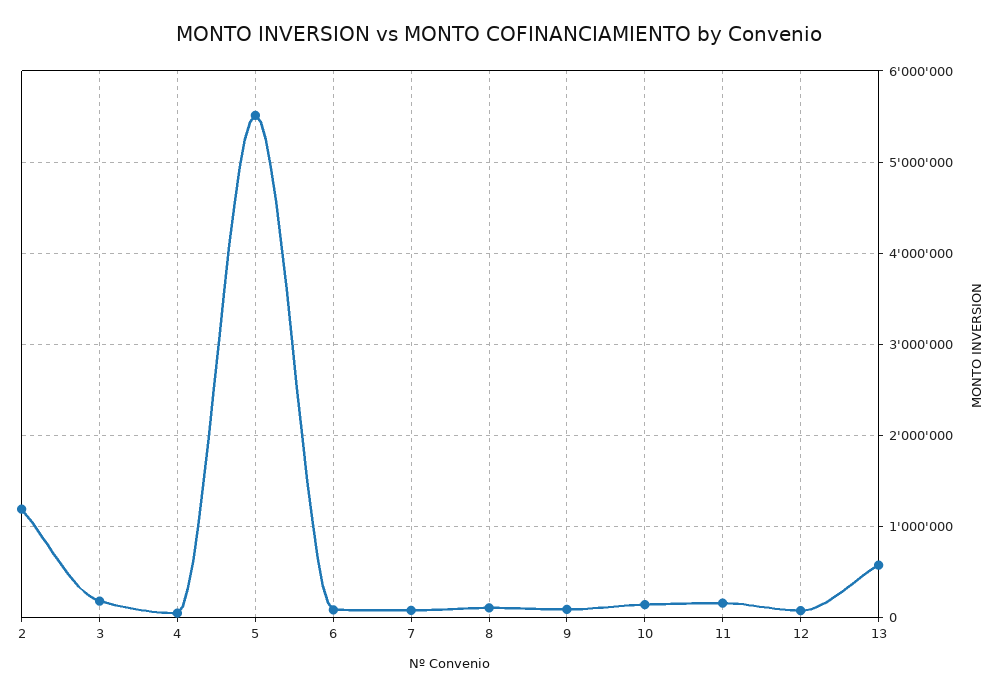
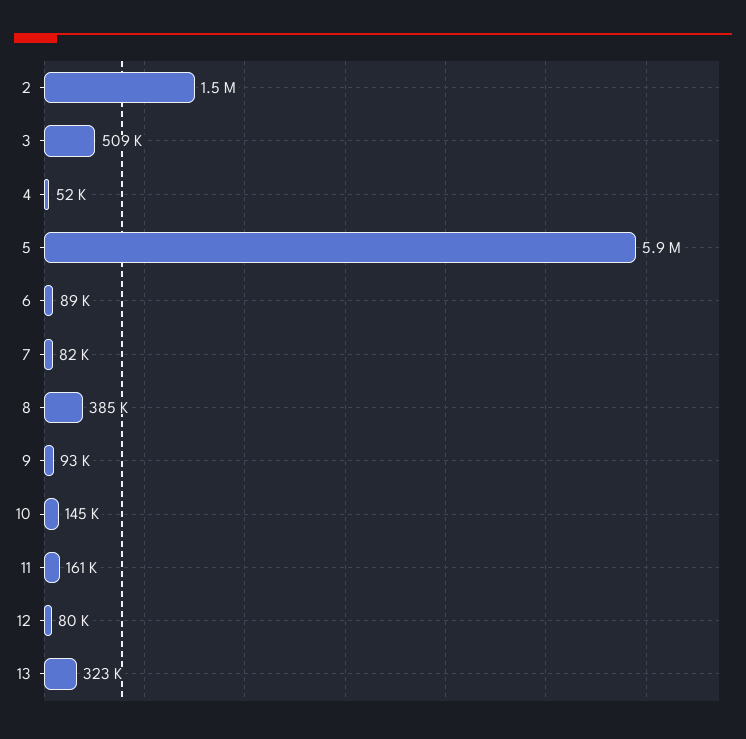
  {
-   "2": 1200000,
+   "2": 1500000,
-   "3": 200000,
+   "3": 509000,
    "4": 52000,
-   "5": 5500000,
+   "5": 5900000,
    "6": 89000,
    "7": 82000,
-   "8": 100000,
+   "8": 385000,
    "9": 93000,
    "10": 145000,
    "11": 161000,
    "12": 80000,
-   "13": 600000
+   "13": 323000
  }

